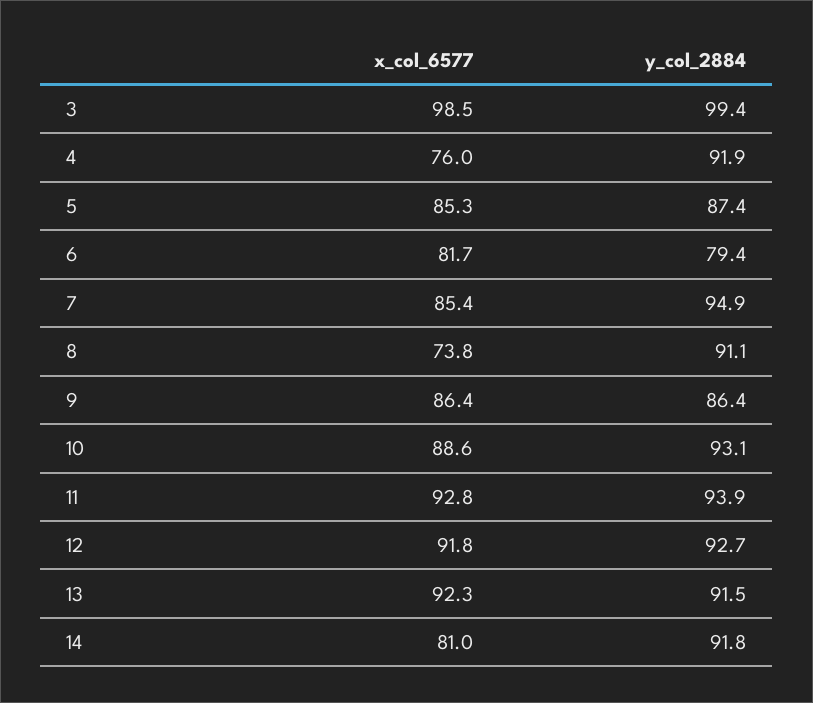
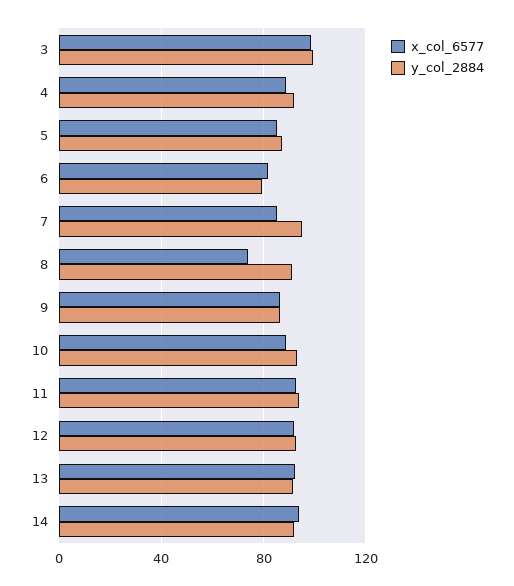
  {
    "x_col_6577": {
      "3": 98.5,
-     "4": 76,
+     "4": 90,
      "5": 85.3,
      "6": 81.7,
      "7": 85.4,
      "8": 73.8,
      "9": 86.4,
      "10": 88.6,
      "11": 92.8,
      "12": 91.8,
      "13": 92.3,
-     "14": 81
+     "14": 95
    },
    "y_col_2884": {
      "3": 99.4,
      "4": 91.9,
      "5": 87.4,
      "6": 79.4,
      "7": 94.9,
      "8": 91.1,
      "9": 86.4,
      "10": 93.1,
      "11": 93.9,
      "12": 92.7,
      "13": 91.5,
      "14": 91.8
    }
  }

